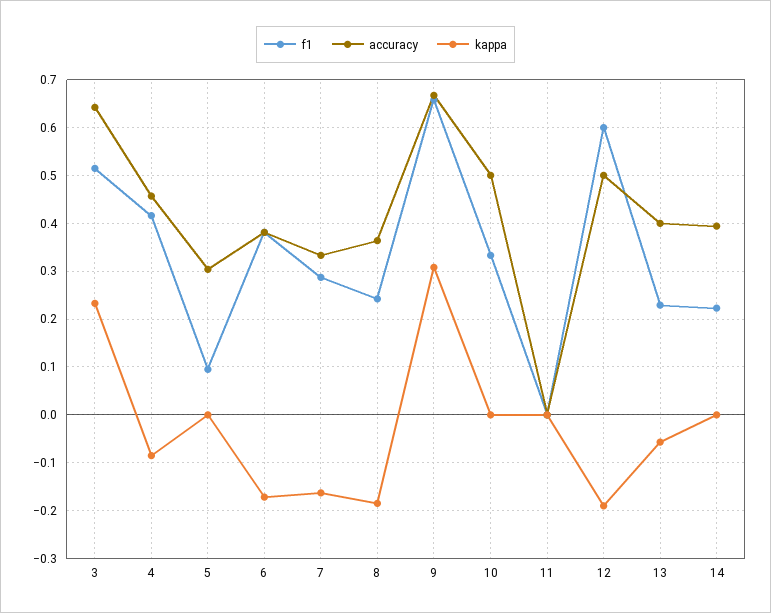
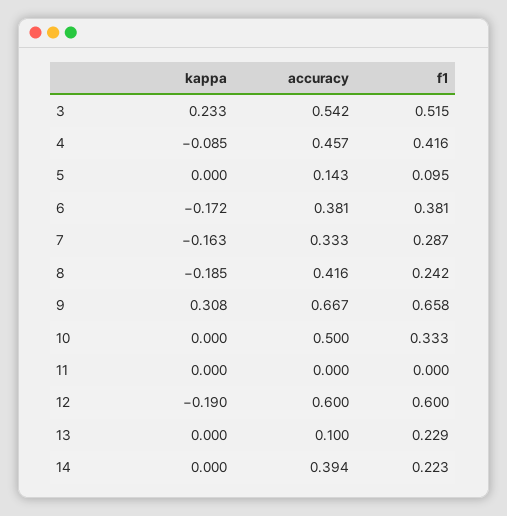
  {
    "f1": {
      "3": 0.515,
      "4": 0.416,
      "5": 0.095,
      "6": 0.381,
      "7": 0.287,
      "8": 0.242,
      "9": 0.658,
      "10": 0.333,
      "11": 0,
      "12": 0.6,
      "13": 0.229,
      "14": 0.223
    },
    "accuracy": {
-     "3": 0.64,
+     "3": 0.542,
      "4": 0.457,
-     "5": 0.3,
+     "5": 0.143,
      "6": 0.381,
      "7": 0.333,
-     "8": 0.36,
+     "8": 0.416,
      "9": 0.667,
      "10": 0.5,
      "11": 0,
-     "12": 0.5,
+     "12": 0.6,
-     "13": 0.4,
+     "13": 0.1,
      "14": 0.394
    },
    "kappa": {
      "3": 0.233,
      "4": -0.085,
      "5": 0,
      "6": -0.172,
      "7": -0.163,
      "8": -0.185,
      "9": 0.308,
      "10": 0,
      "11": 0,
      "12": -0.19,
-     "13": -0.06,
+     "13": 0,
      "14": 0
    }
  }

